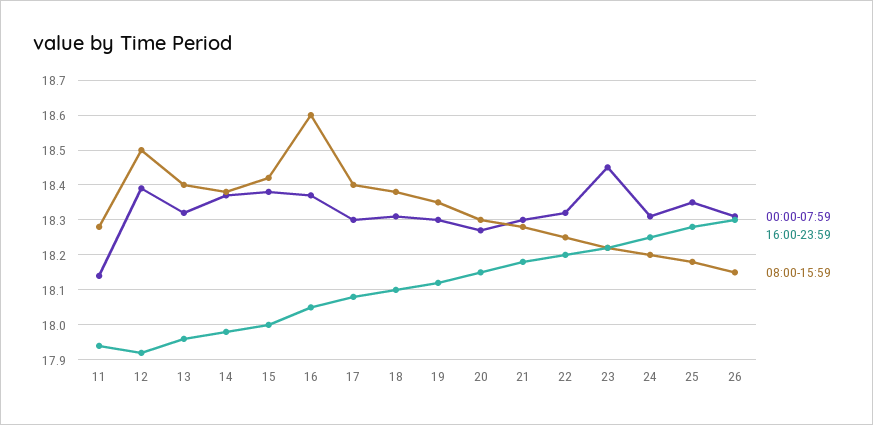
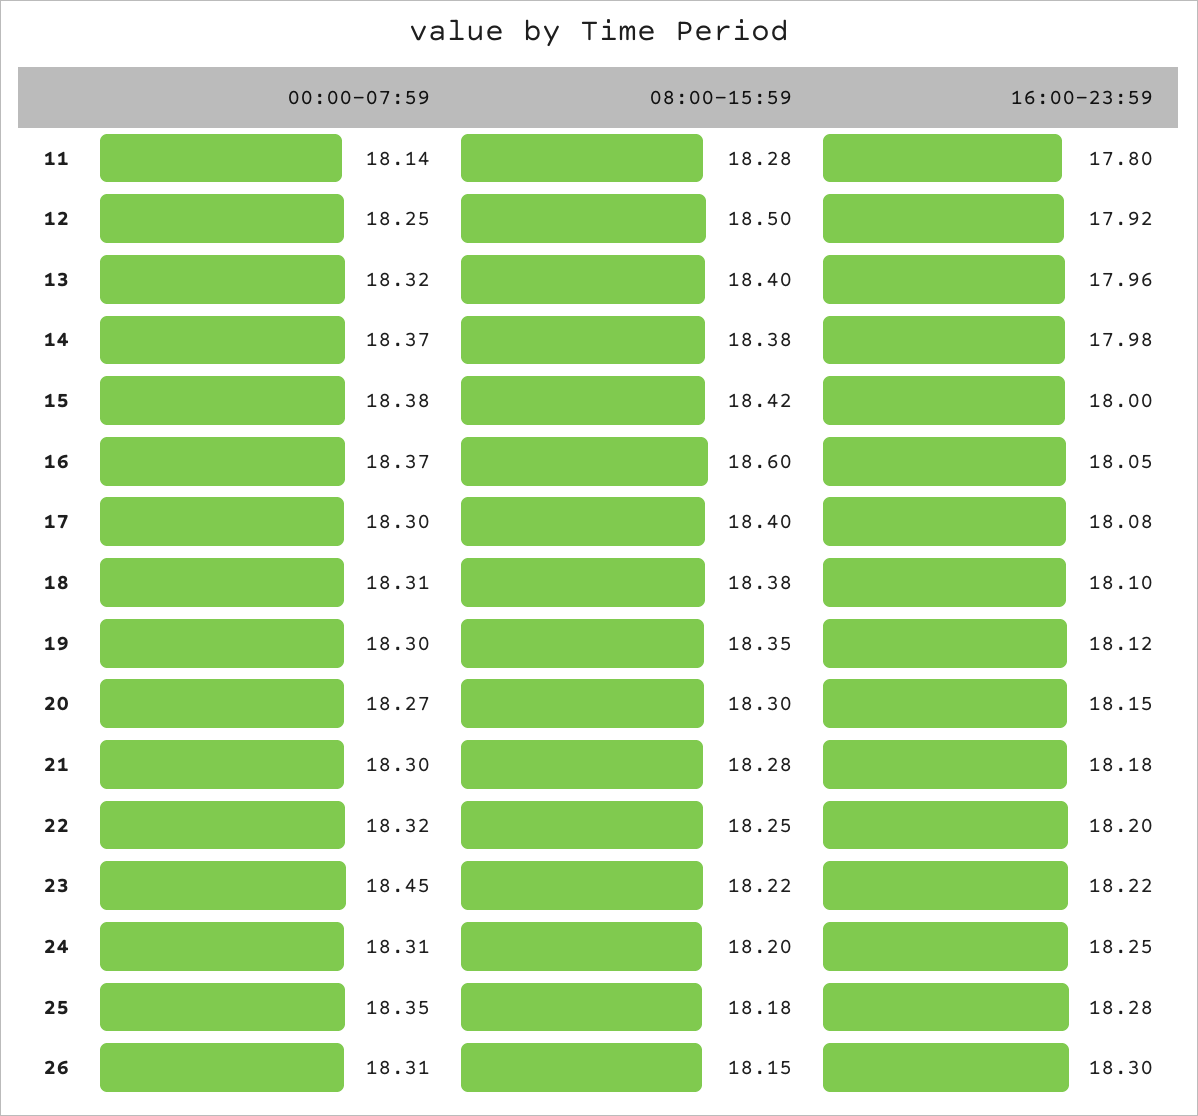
  {
    "00:00-07:59": {
      "11": 18.14,
-     "12": 18.4,
+     "12": 18.25,
      "13": 18.32,
      "14": 18.37,
      "15": 18.38,
      "16": 18.37,
      "17": 18.3,
      "18": 18.31,
      "19": 18.3,
      "20": 18.27,
      "21": 18.3,
      "22": 18.32,
      "23": 18.45,
      "24": 18.31,
      "25": 18.35,
      "26": 18.31
    },
    "16:00-23:59": {
-     "11": 17.95,
+     "11": 17.8,
      "12": 17.92,
      "13": 17.96,
      "14": 17.98,
      "15": 18,
      "16": 18.05,
      "17": 18.08,
      "18": 18.1,
      "19": 18.12,
      "20": 18.15,
      "21": 18.18,
      "22": 18.2,
      "23": 18.22,
      "24": 18.25,
      "25": 18.28,
      "26": 18.3
    },
    "08:00-15:59": {
      "11": 18.28,
      "12": 18.5,
      "13": 18.4,
      "14": 18.38,
      "15": 18.42,
      "16": 18.6,
      "17": 18.4,
      "18": 18.38,
      "19": 18.35,
      "20": 18.3,
      "21": 18.28,
      "22": 18.25,
      "23": 18.22,
      "24": 18.2,
      "25": 18.18,
      "26": 18.15
    }
  }

